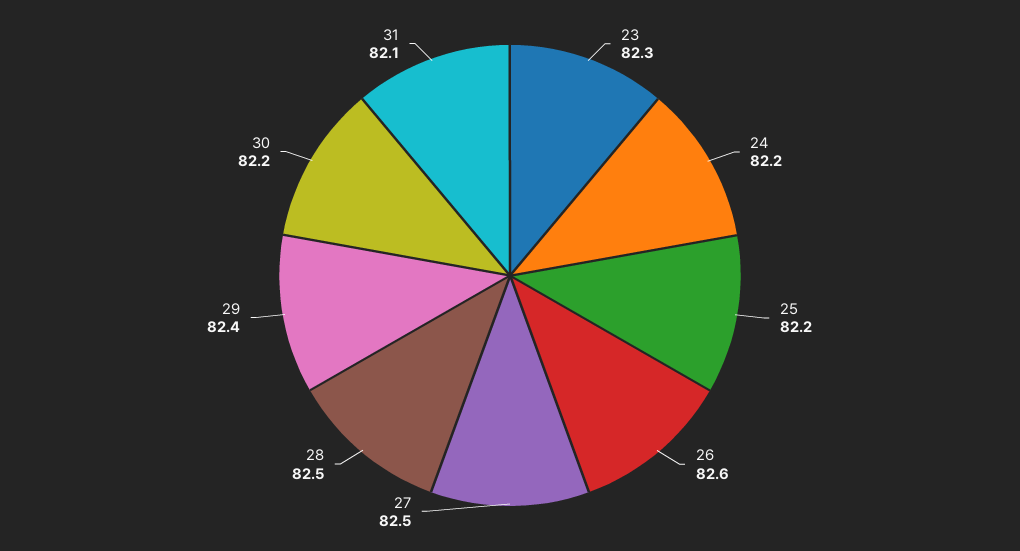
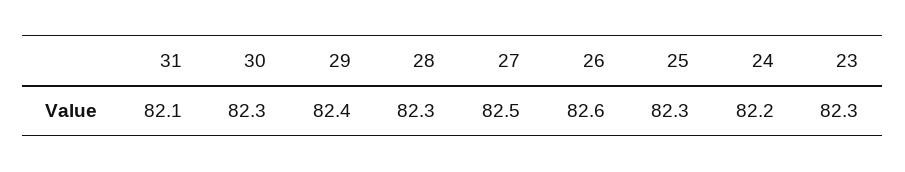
  {
    "23": 82.3,
    "24": 82.2,
-   "25": 82.2,
+   "25": 82.3,
    "26": 82.6,
    "27": 82.5,
-   "28": 82.5,
+   "28": 82.3,
    "29": 82.4,
-   "30": 82.2,
+   "30": 82.3,
    "31": 82.1
  }

